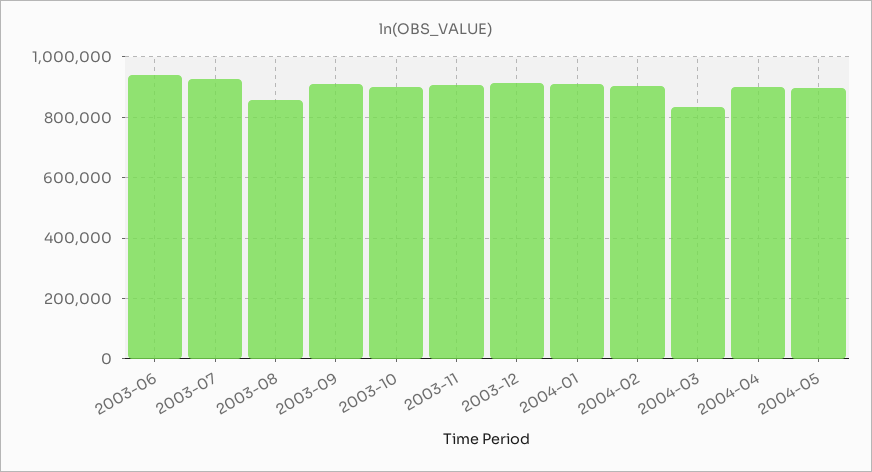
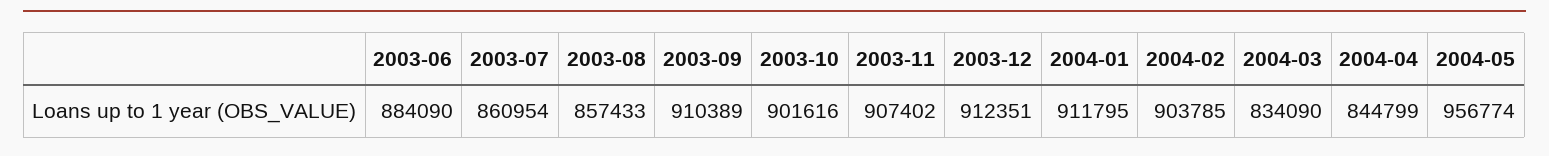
  {
-   "2003-06": 940000,
+   "2003-06": 884090,
-   "2003-07": 920000,
+   "2003-07": 860954,
    "2003-08": 857433,
    "2003-09": 910389,
    "2003-10": 901616,
    "2003-11": 907402,
    "2003-12": 912351,
    "2004-01": 911795,
    "2004-02": 903785,
    "2004-03": 834090,
-   "2004-04": 900000,
+   "2004-04": 844799,
-   "2004-05": 900000
+   "2004-05": 956774
  }

